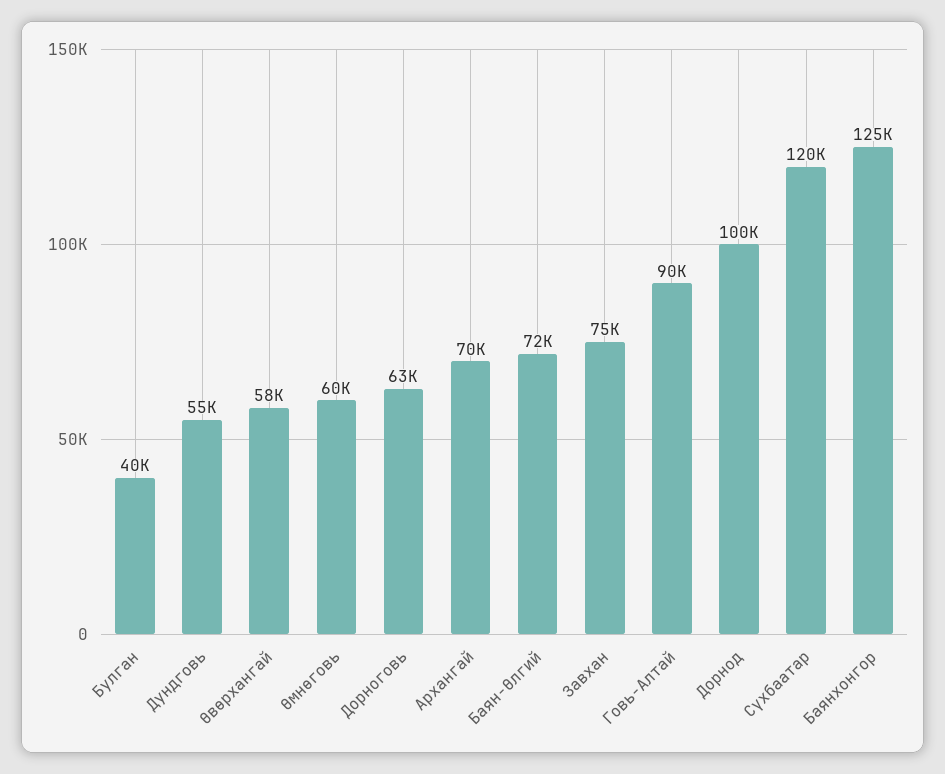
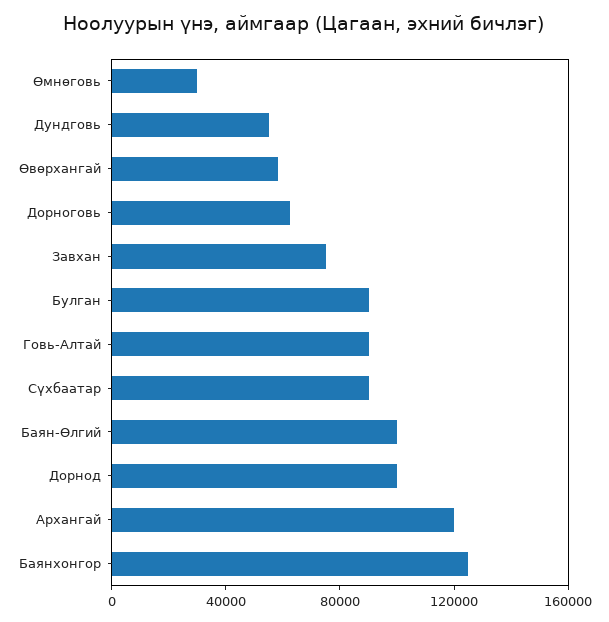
  {
-   "Булган": 40000,
+   "Булган": 90000,
    "Дундговь": 55000,
    "Өвөрхангай": 58000,
-   "Өмнөговь": 60000,
+   "Өмнөговь": 30000,
    "Дорноговь": 63000,
-   "Архангай": 70000,
+   "Архангай": 120000,
-   "Баян-Өлгий": 72000,
+   "Баян-Өлгий": 100000,
    "Завхан": 75000,
    "Говь-Алтай": 90000,
    "Дорнод": 100000,
-   "Сүхбаатар": 120000,
+   "Сүхбаатар": 90000,
    "Баянхонгор": 125000
  }

